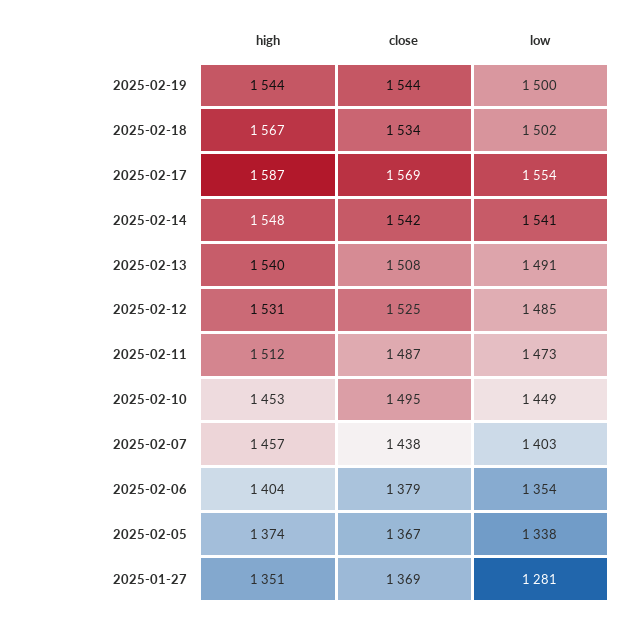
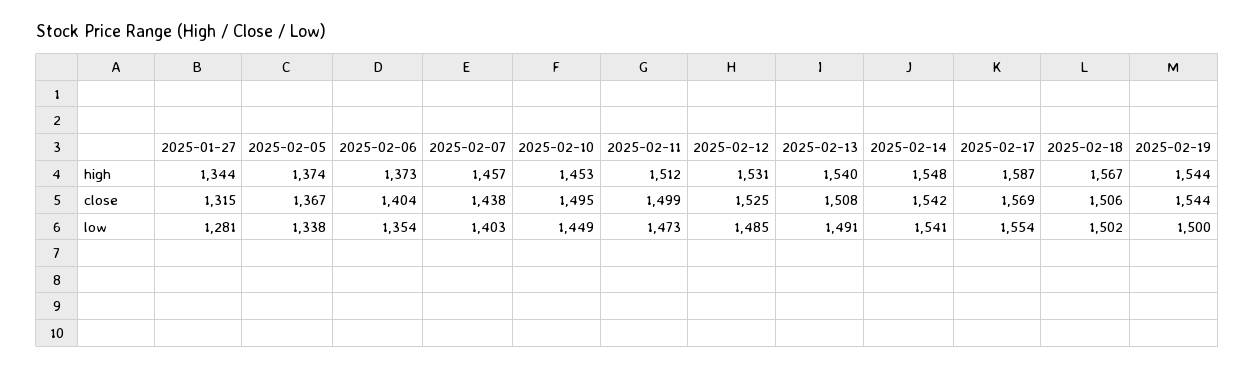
  {
    "high": {
      "2025-02-19": 1544,
      "2025-02-18": 1567,
      "2025-02-17": 1587,
      "2025-02-14": 1548,
      "2025-02-13": 1540,
      "2025-02-12": 1531,
      "2025-02-11": 1512,
      "2025-02-10": 1453,
      "2025-02-07": 1457,
-     "2025-02-06": 1404,
+     "2025-02-06": 1373,
      "2025-02-05": 1374,
-     "2025-01-27": 1351
+     "2025-01-27": 1344
    },
    "close": {
      "2025-02-19": 1544,
-     "2025-02-18": 1534,
+     "2025-02-18": 1506,
      "2025-02-17": 1569,
      "2025-02-14": 1542,
      "2025-02-13": 1508,
      "2025-02-12": 1525,
-     "2025-02-11": 1487,
+     "2025-02-11": 1499,
      "2025-02-10": 1495,
      "2025-02-07": 1438,
-     "2025-02-06": 1379,
+     "2025-02-06": 1404,
      "2025-02-05": 1367,
-     "2025-01-27": 1369
+     "2025-01-27": 1315
    },
    "low": {
      "2025-02-19": 1500,
      "2025-02-18": 1502,
      "2025-02-17": 1554,
      "2025-02-14": 1541,
      "2025-02-13": 1491,
      "2025-02-12": 1485,
      "2025-02-11": 1473,
      "2025-02-10": 1449,
      "2025-02-07": 1403,
      "2025-02-06": 1354,
      "2025-02-05": 1338,
      "2025-01-27": 1281
    }
  }

